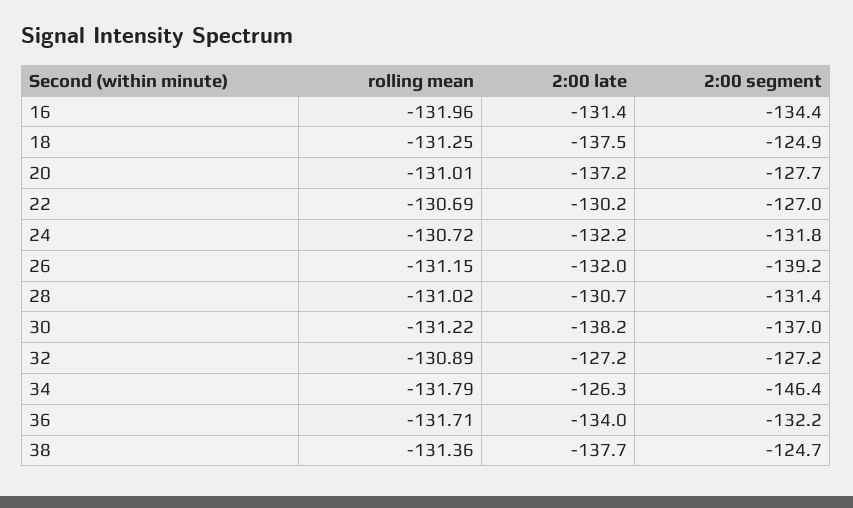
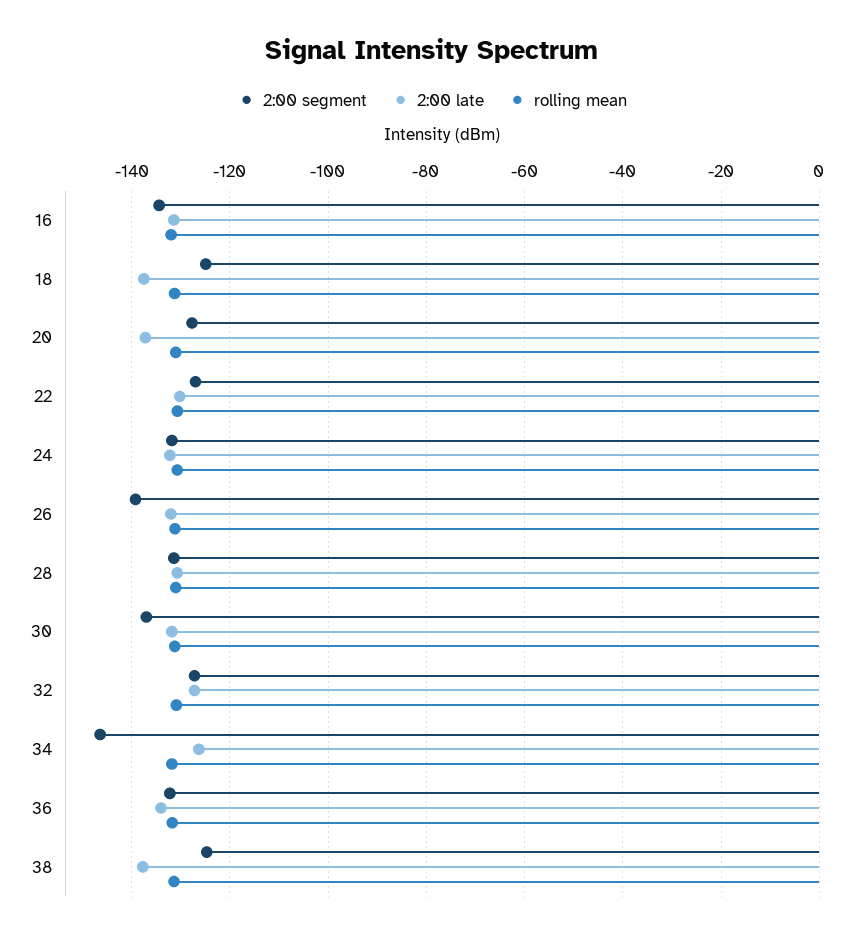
  {
    "rolling mean": {
      "16": -131.96,
      "18": -131.25,
      "20": -131.01,
      "22": -130.69,
      "24": -130.72,
      "26": -131.15,
      "28": -131.02,
      "30": -131.22,
      "32": -130.89,
      "34": -131.79,
      "36": -131.71,
      "38": -131.36
    },
    "2:00 late": {
      "16": -131.4,
      "18": -137.5,
      "20": -137.2,
      "22": -130.2,
      "24": -132.2,
      "26": -132,
      "28": -130.7,
-     "30": -138.2,
+     "30": -132,
      "32": -127.2,
      "34": -126.3,
      "36": -134,
      "38": -137.7
    },
    "2:00 segment": {
      "16": -134.4,
      "18": -124.9,
      "20": -127.7,
      "22": -127,
      "24": -131.8,
      "26": -139.2,
      "28": -131.4,
      "30": -137,
      "32": -127.2,
      "34": -146.4,
      "36": -132.2,
      "38": -124.7
    }
  }

